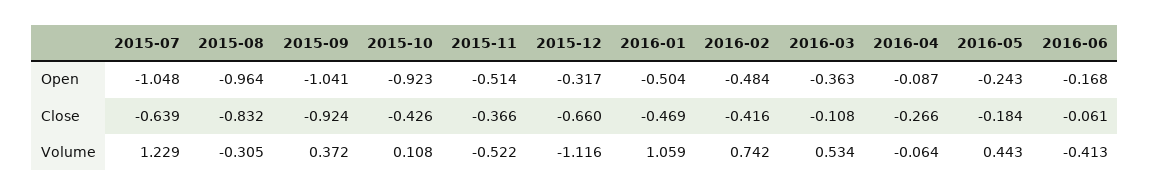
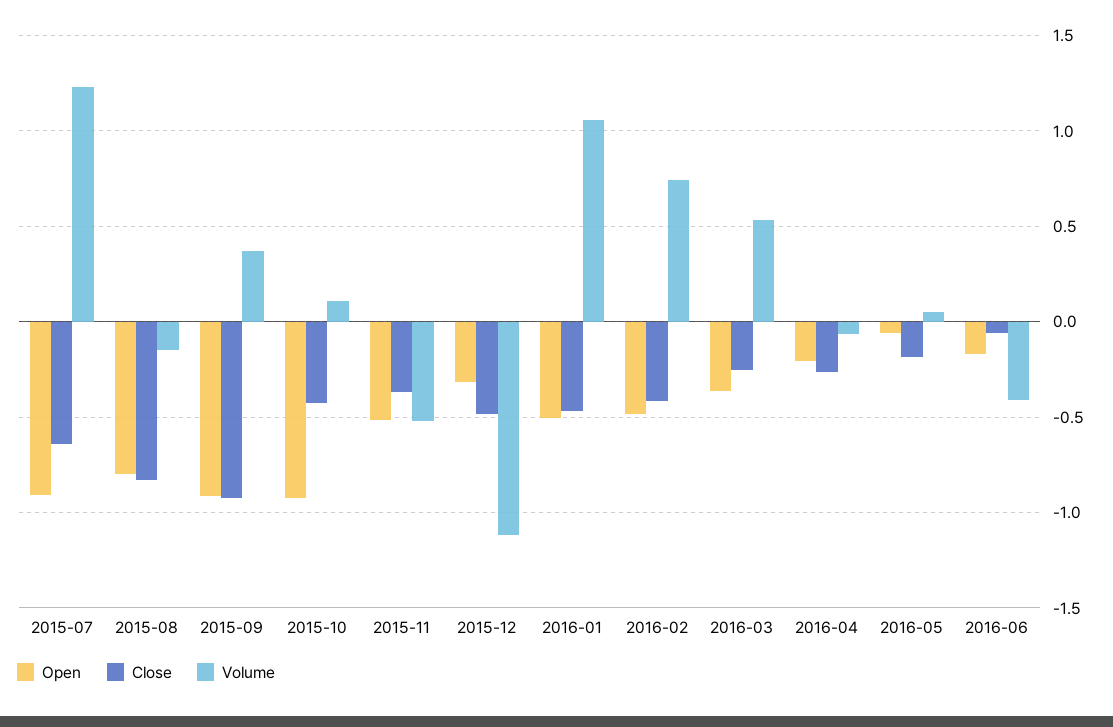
  {
    "Open": {
-     "2015-07": -1.048,
+     "2015-07": -0.9,
-     "2015-08": -0.964,
+     "2015-08": -0.8,
-     "2015-09": -1.041,
+     "2015-09": -0.9,
      "2015-10": -0.923,
      "2015-11": -0.514,
      "2015-12": -0.317,
      "2016-01": -0.504,
      "2016-02": -0.484,
      "2016-03": -0.363,
-     "2016-04": -0.087,
+     "2016-04": -0.2,
-     "2016-05": -0.243,
+     "2016-05": -0.05,
      "2016-06": -0.168
    },
    "Close": {
      "2015-07": -0.639,
      "2015-08": -0.832,
      "2015-09": -0.924,
      "2015-10": -0.426,
      "2015-11": -0.366,
-     "2015-12": -0.66,
+     "2015-12": -0.5,
      "2016-01": -0.469,
      "2016-02": -0.416,
-     "2016-03": -0.108,
+     "2016-03": -0.25,
      "2016-04": -0.266,
      "2016-05": -0.184,
      "2016-06": -0.061
    },
    "Volume": {
      "2015-07": 1.229,
-     "2015-08": -0.305,
+     "2015-08": -0.15,
      "2015-09": 0.372,
      "2015-10": 0.108,
      "2015-11": -0.522,
      "2015-12": -1.116,
      "2016-01": 1.059,
      "2016-02": 0.742,
      "2016-03": 0.534,
      "2016-04": -0.064,
-     "2016-05": 0.443,
+     "2016-05": 0.05,
      "2016-06": -0.413
    }
  }

